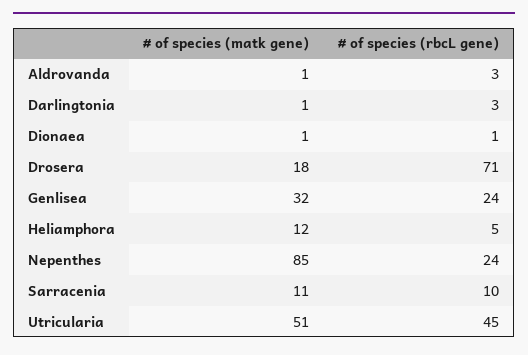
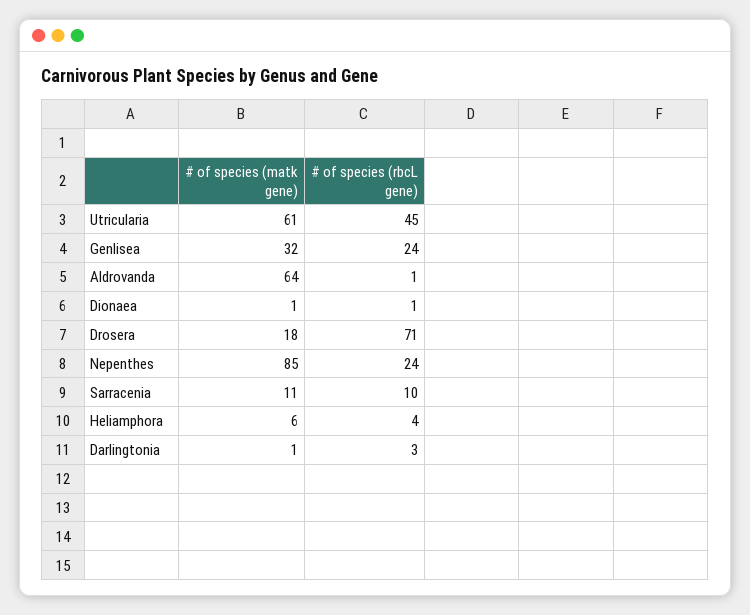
  {
    "# of species (matk gene)": {
-     "Aldrovanda": 1,
+     "Aldrovanda": 64,
      "Darlingtonia": 1,
      "Dionaea": 1,
      "Drosera": 18,
      "Genlisea": 32,
-     "Heliamphora": 12,
+     "Heliamphora": 6,
      "Nepenthes": 85,
      "Sarracenia": 11,
-     "Utricularia": 51
+     "Utricularia": 61
    },
    "# of species (rbcL gene)": {
-     "Aldrovanda": 3,
+     "Aldrovanda": 1,
      "Darlingtonia": 3,
      "Dionaea": 1,
      "Drosera": 71,
      "Genlisea": 24,
-     "Heliamphora": 5,
+     "Heliamphora": 4,
      "Nepenthes": 24,
      "Sarracenia": 10,
      "Utricularia": 45
    }
  }

